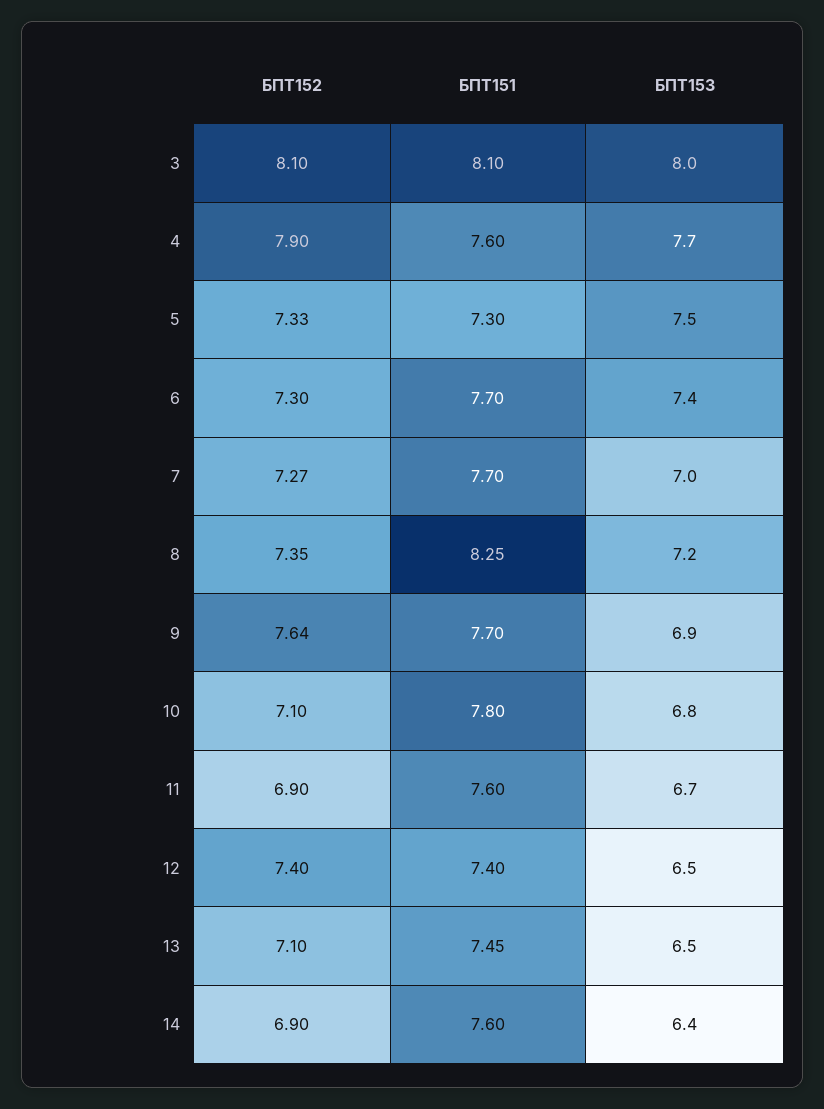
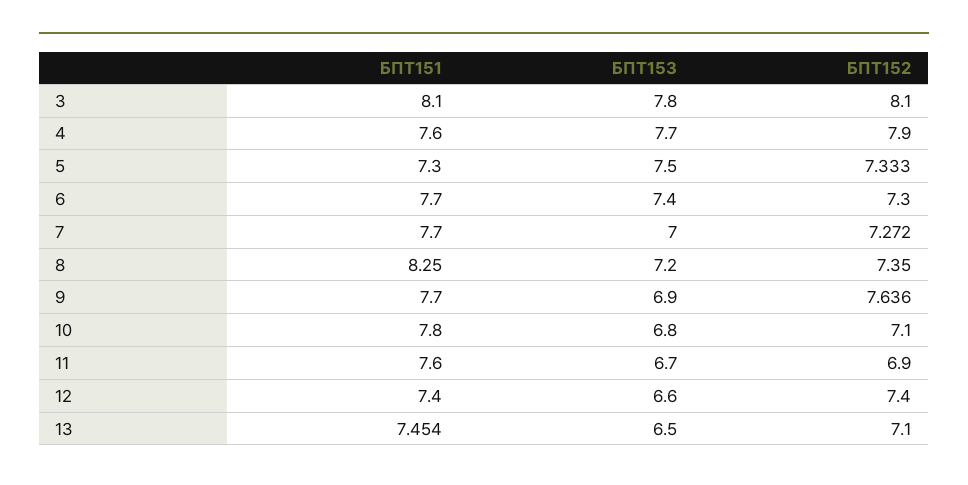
  {
    "БПТ152": {
      "3": 8.1,
      "4": 7.9,
      "5": 7.333,
      "6": 7.3,
      "7": 7.272,
      "8": 7.35,
      "9": 7.636,
      "10": 7.1,
      "11": 6.9,
      "12": 7.4,
-     "13": 7.1,
+     "13": 7.1
-     "14": 6.9
    },
    "БПТ151": {
      "3": 8.1,
      "4": 7.6,
      "5": 7.3,
      "6": 7.7,
      "7": 7.7,
      "8": 8.25,
      "9": 7.7,
      "10": 7.8,
      "11": 7.6,
      "12": 7.4,
-     "13": 7.454,
+     "13": 7.454
-     "14": 7.6
    },
    "БПТ153": {
-     "3": 8,
+     "3": 7.8,
      "4": 7.7,
      "5": 7.5,
      "6": 7.4,
      "7": 7,
      "8": 7.2,
      "9": 6.9,
      "10": 6.8,
      "11": 6.7,
-     "12": 6.5,
+     "12": 6.6,
-     "13": 6.5,
+     "13": 6.5
-     "14": 6.4
    }
  }

